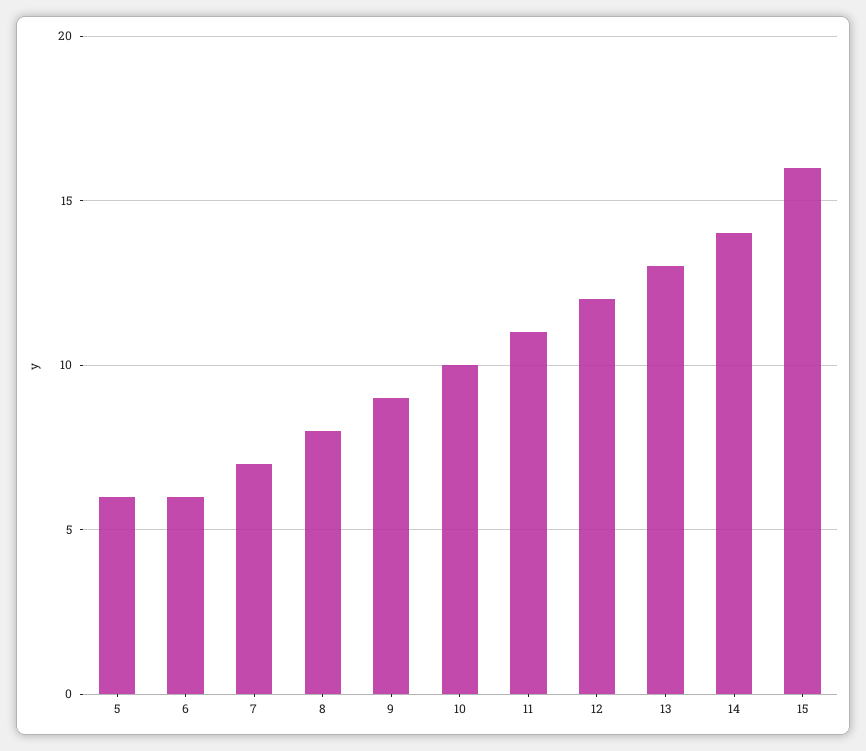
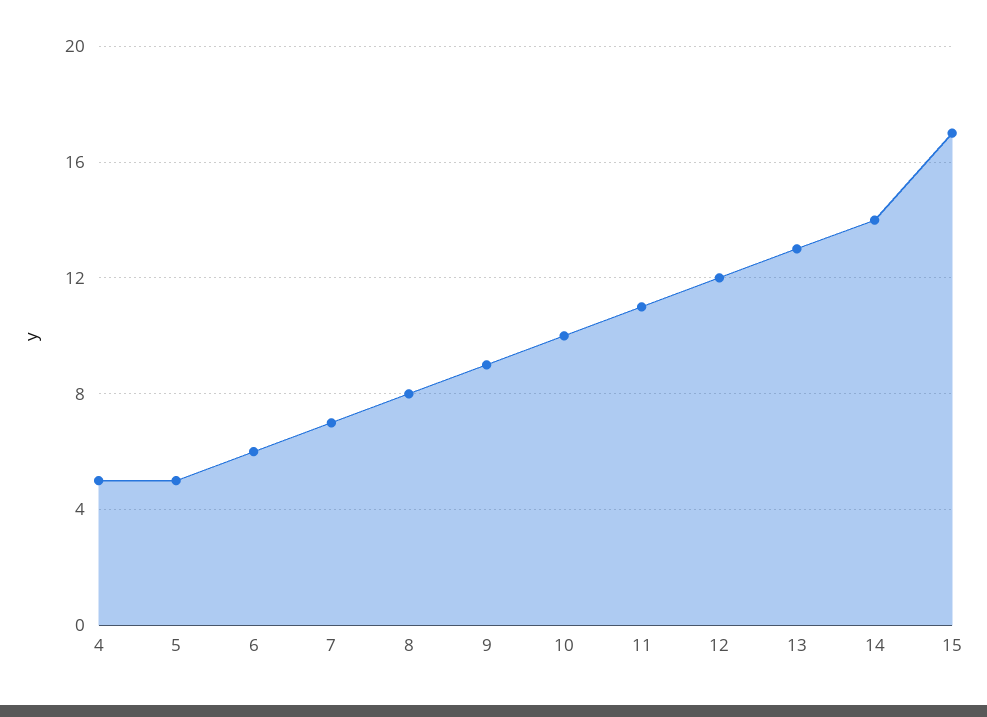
  {
-   "5": 6,
+   "5": 5,
    "6": 6,
    "7": 7,
    "8": 8,
    "9": 9,
    "10": 10,
    "11": 11,
    "12": 12,
    "13": 13,
    "14": 14,
-   "15": 16
+   "15": 17,
+   "4": 5
  }

